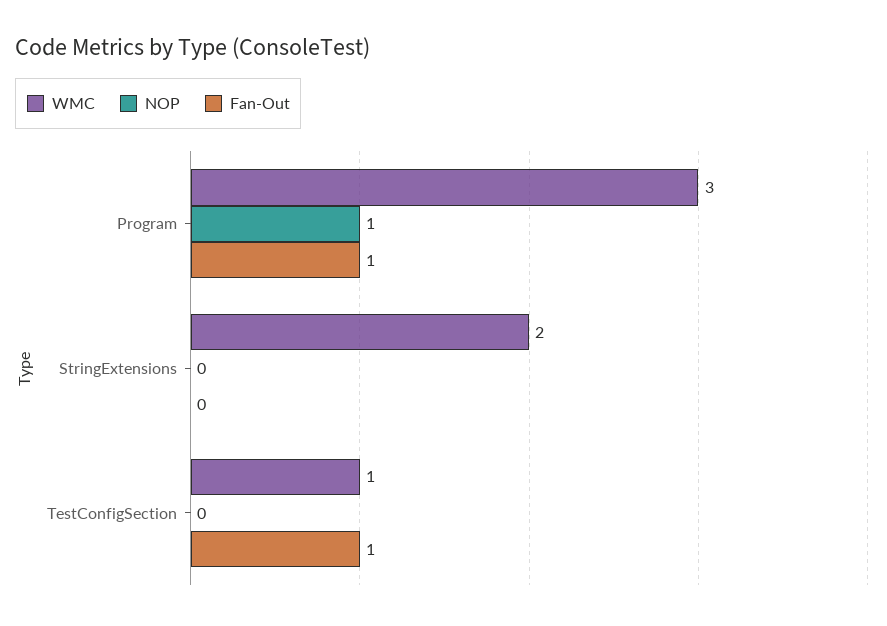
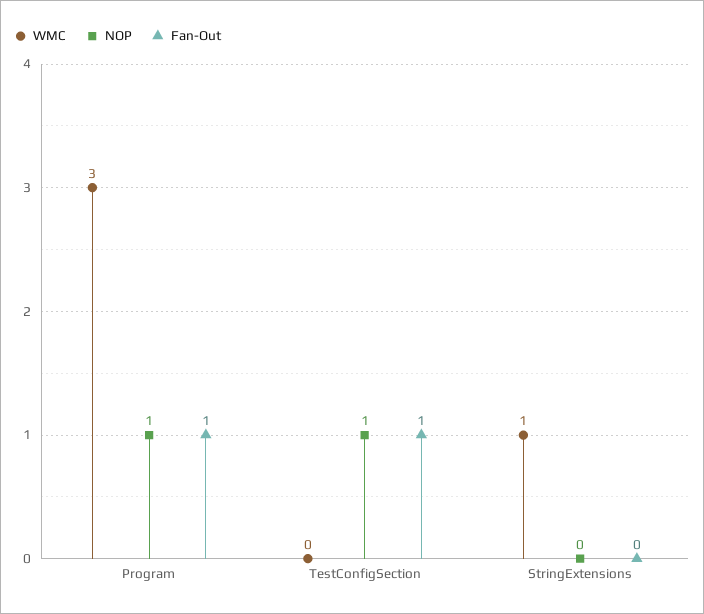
  {
    "WMC": {
      "Program": 3,
-     "StringExtensions": 2,
+     "StringExtensions": 1,
-     "TestConfigSection": 1
+     "TestConfigSection": 0
    },
    "NOP": {
      "Program": 1,
      "StringExtensions": 0,
-     "TestConfigSection": 0
+     "TestConfigSection": 1
    },
    "Fan-Out": {
      "Program": 1,
      "StringExtensions": 0,
      "TestConfigSection": 1
    }
  }

